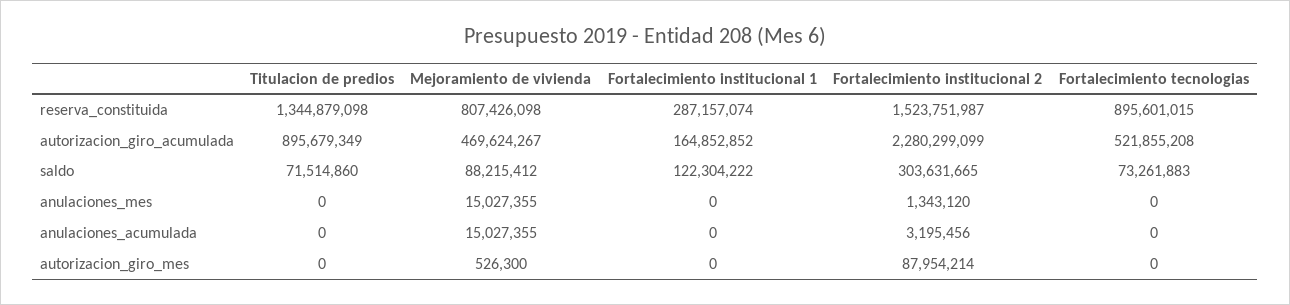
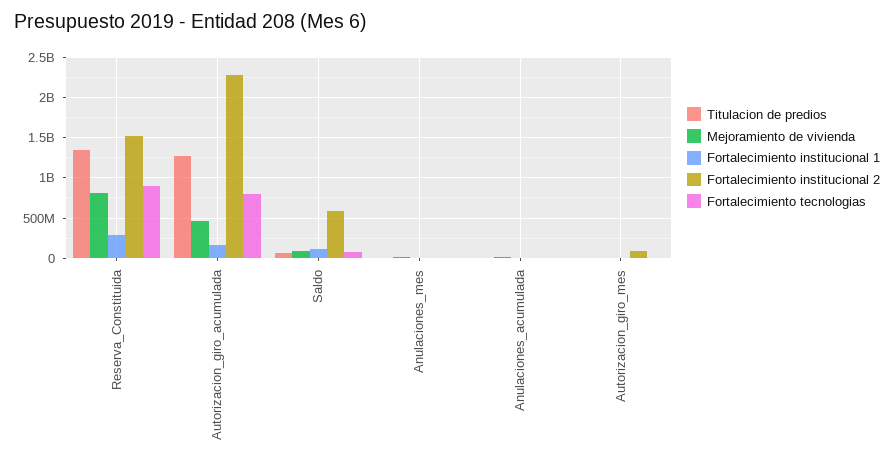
  {
    "Titulacion de predios": {
      "reserva_constituida": 1344879098,
-     "autorizacion_giro_acumulada": 895679349,
+     "autorizacion_giro_acumulada": 1300000000,
      "saldo": 71514860,
      "anulaciones_mes": 0,
      "anulaciones_acumulada": 0,
      "autorizacion_giro_mes": 0
    },
    "Mejoramiento de vivienda": {
      "reserva_constituida": 807426098,
      "autorizacion_giro_acumulada": 469624267,
      "saldo": 88215412,
      "anulaciones_mes": 15027355,
      "anulaciones_acumulada": 15027355,
      "autorizacion_giro_mes": 526300
    },
    "Fortalecimiento institucional 1": {
      "reserva_constituida": 287157074,
      "autorizacion_giro_acumulada": 164852852,
      "saldo": 122304222,
      "anulaciones_mes": 0,
      "anulaciones_acumulada": 0,
      "autorizacion_giro_mes": 0
    },
    "Fortalecimiento institucional 2": {
      "reserva_constituida": 1523751987,
      "autorizacion_giro_acumulada": 2280299099,
-     "saldo": 303631665,
+     "saldo": 600000000,
      "anulaciones_mes": 1343120,
      "anulaciones_acumulada": 3195456,
      "autorizacion_giro_mes": 87954214
    },
    "Fortalecimiento tecnologias": {
      "reserva_constituida": 895601015,
-     "autorizacion_giro_acumulada": 521855208,
+     "autorizacion_giro_acumulada": 800000000,
      "saldo": 73261883,
      "anulaciones_mes": 0,
      "anulaciones_acumulada": 0,
      "autorizacion_giro_mes": 0
    }
  }

